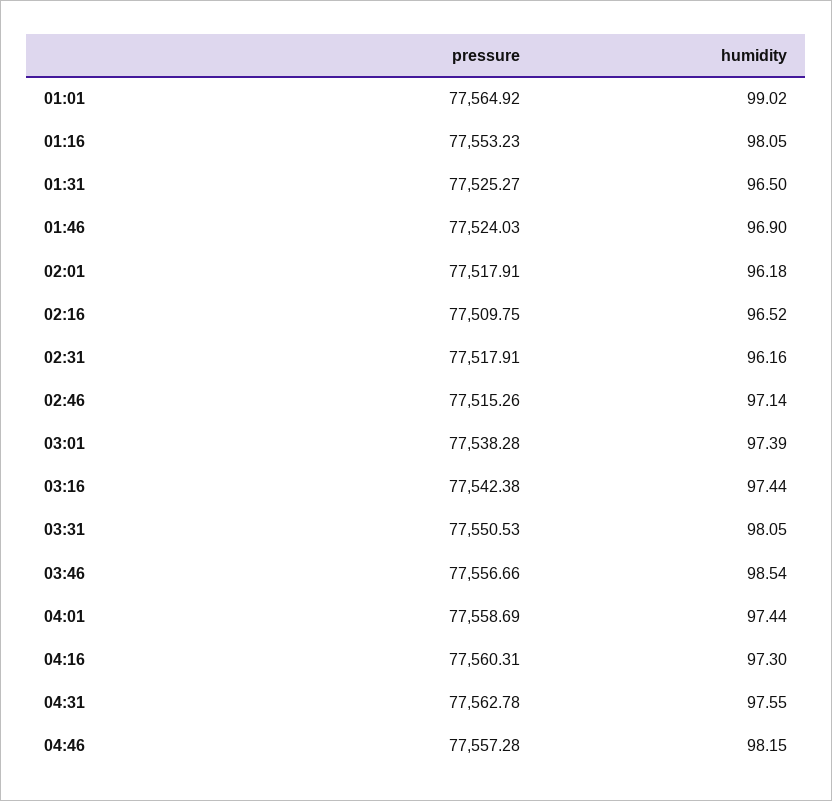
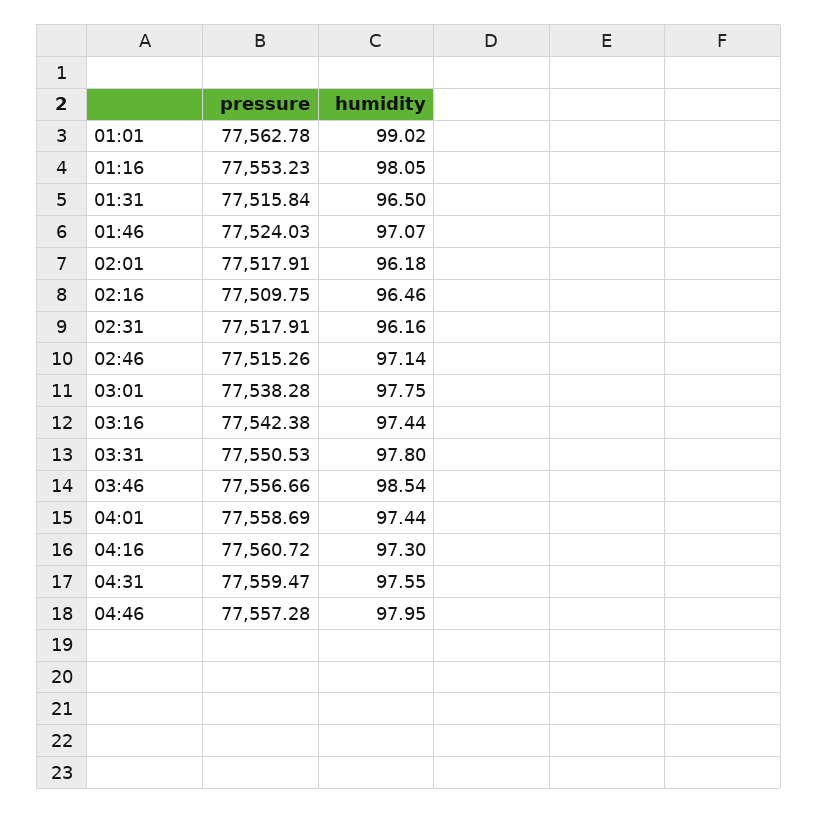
  {
    "pressure": {
-     "01:01": 77564.92,
+     "01:01": 77562.78,
      "01:16": 77553.23,
-     "01:31": 77525.27,
+     "01:31": 77515.84,
      "01:46": 77524.03,
      "02:01": 77517.91,
      "02:16": 77509.75,
      "02:31": 77517.91,
      "02:46": 77515.26,
      "03:01": 77538.28,
      "03:16": 77542.38,
      "03:31": 77550.53,
      "03:46": 77556.66,
      "04:01": 77558.69,
-     "04:16": 77560.31,
+     "04:16": 77560.72,
-     "04:31": 77562.78,
+     "04:31": 77559.47,
      "04:46": 77557.28
    },
    "humidity": {
      "01:01": 99.02,
      "01:16": 98.05,
      "01:31": 96.5,
-     "01:46": 96.9,
+     "01:46": 97.07,
      "02:01": 96.18,
-     "02:16": 96.52,
+     "02:16": 96.46,
      "02:31": 96.16,
      "02:46": 97.14,
-     "03:01": 97.39,
+     "03:01": 97.75,
      "03:16": 97.44,
-     "03:31": 98.05,
+     "03:31": 97.8,
      "03:46": 98.54,
      "04:01": 97.44,
      "04:16": 97.3,
      "04:31": 97.55,
-     "04:46": 98.15
+     "04:46": 97.95
    }
  }

